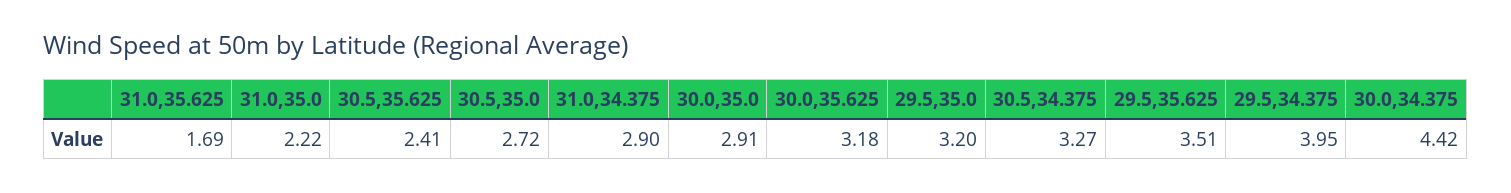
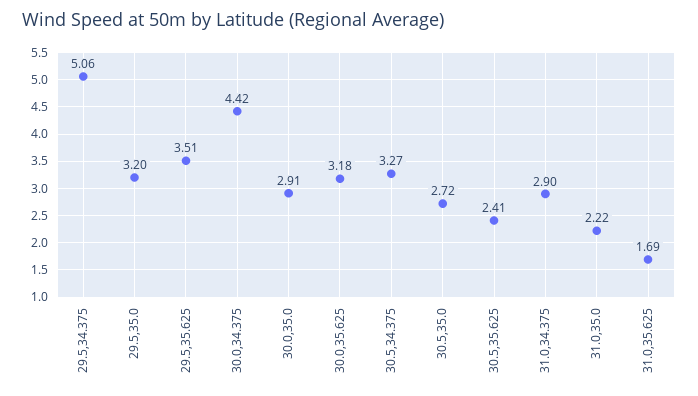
  {
    "31.0,35.625": 1.69,
    "31.0,35.0": 2.22,
    "30.5,35.625": 2.41,
    "30.5,35.0": 2.72,
    "31.0,34.375": 2.9,
    "30.0,35.0": 2.91,
    "30.0,35.625": 3.18,
    "29.5,35.0": 3.2,
    "30.5,34.375": 3.27,
    "29.5,35.625": 3.51,
-   "29.5,34.375": 3.95,
+   "29.5,34.375": 5.06,
    "30.0,34.375": 4.42
  }

